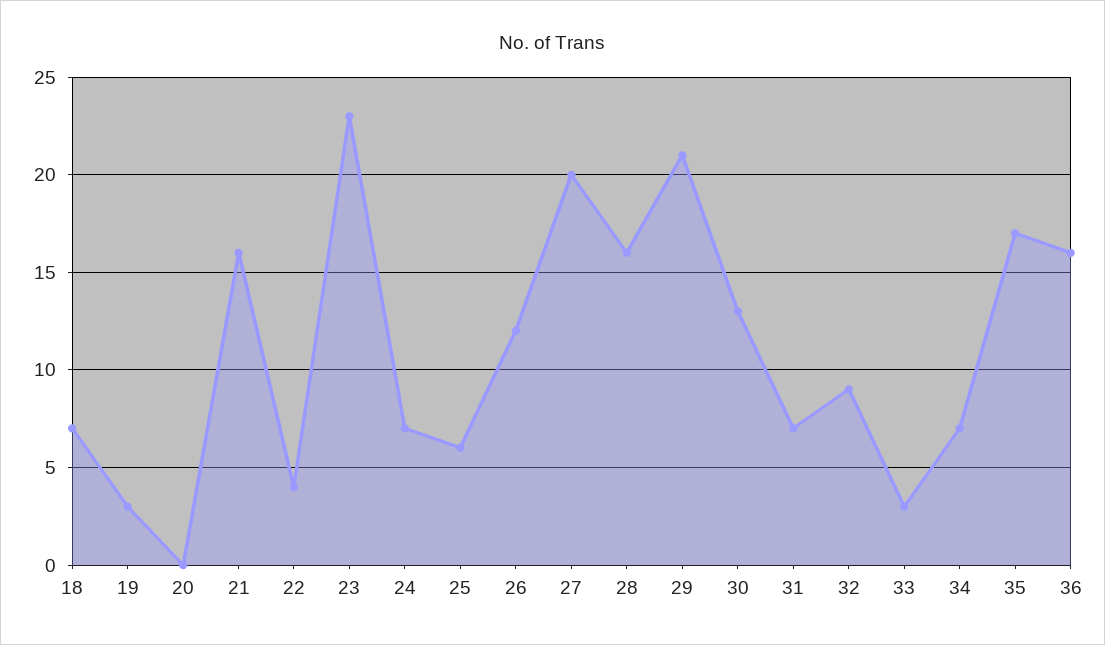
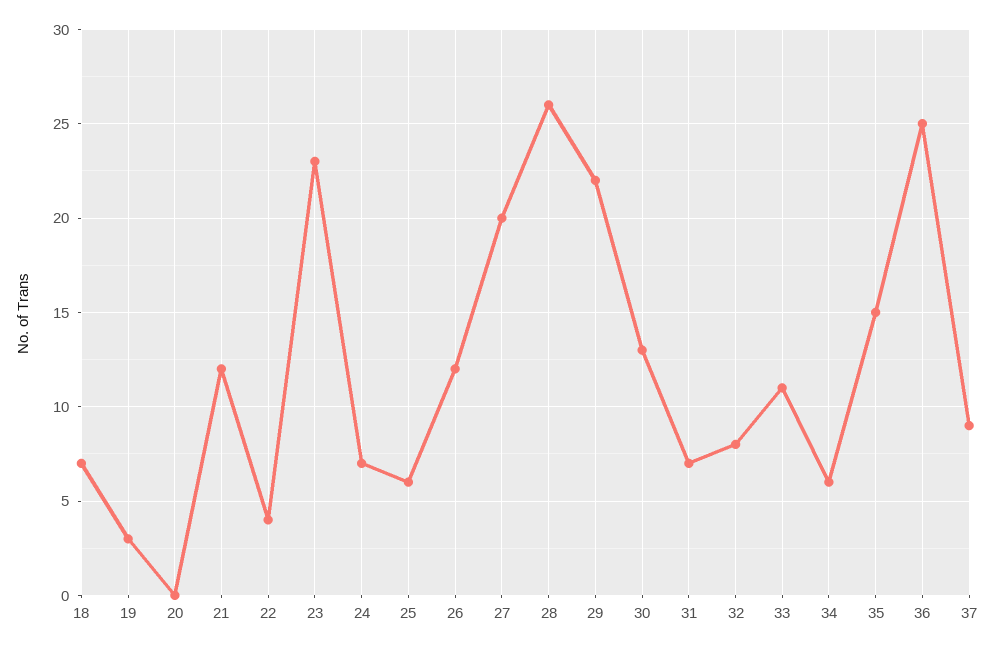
  {
    "18": 7,
    "19": 3,
    "20": 0,
-   "21": 16,
+   "21": 12,
    "22": 4,
    "23": 23,
    "24": 7,
    "25": 6,
    "26": 12,
    "27": 20,
-   "28": 16,
+   "28": 26,
-   "29": 21,
+   "29": 22,
    "30": 13,
    "31": 7,
-   "32": 9,
+   "32": 8,
-   "33": 3,
+   "33": 11,
-   "34": 7,
+   "34": 6,
-   "35": 17,
+   "35": 15,
-   "36": 16
+   "36": 25,
+   "37": 9
  }

